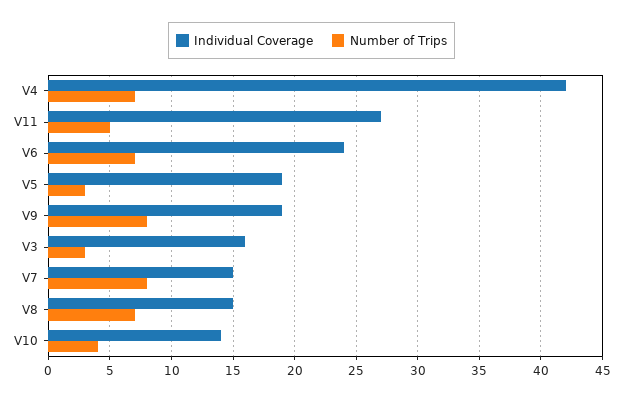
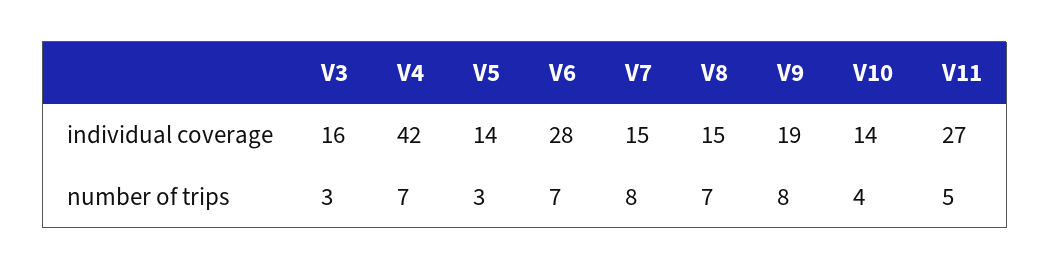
  {
    "Individual Coverage": {
      "V4": 42,
      "V11": 27,
-     "V6": 24,
+     "V6": 28,
-     "V5": 19,
+     "V5": 14,
      "V9": 19,
      "V3": 16,
      "V7": 15,
      "V8": 15,
      "V10": 14
    },
    "Number of Trips": {
      "V4": 7,
      "V11": 5,
      "V6": 7,
      "V5": 3,
      "V9": 8,
      "V3": 3,
      "V7": 8,
      "V8": 7,
      "V10": 4
    }
  }

